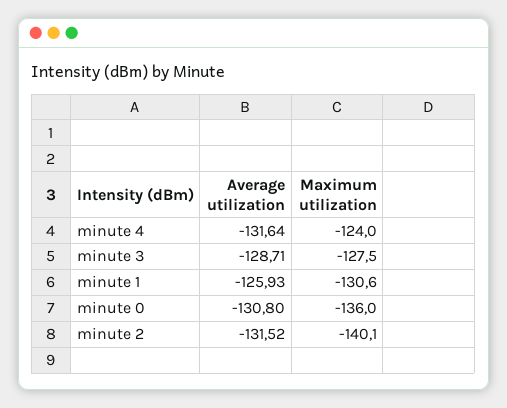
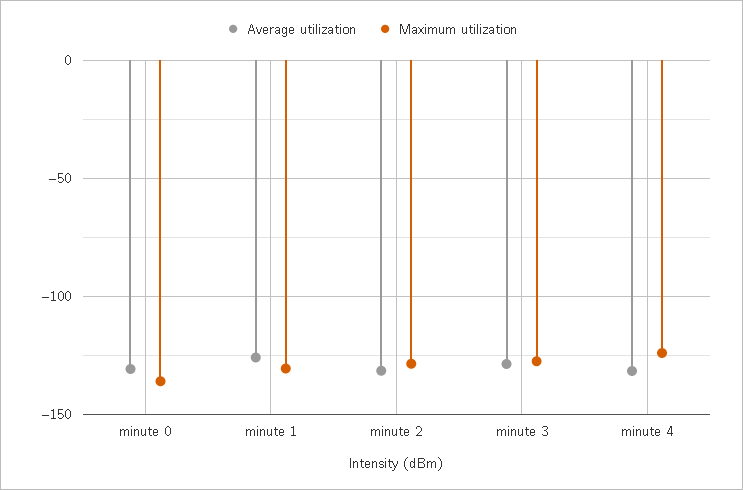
  {
    "Average utilization": {
      "minute 4": -131.64,
      "minute 3": -128.71,
      "minute 1": -125.93,
      "minute 0": -130.8,
      "minute 2": -131.52
    },
    "Maximum utilization": {
      "minute 4": -124,
      "minute 3": -127.5,
      "minute 1": -130.6,
      "minute 0": -136,
-     "minute 2": -140.1
+     "minute 2": -130
    }
  }

